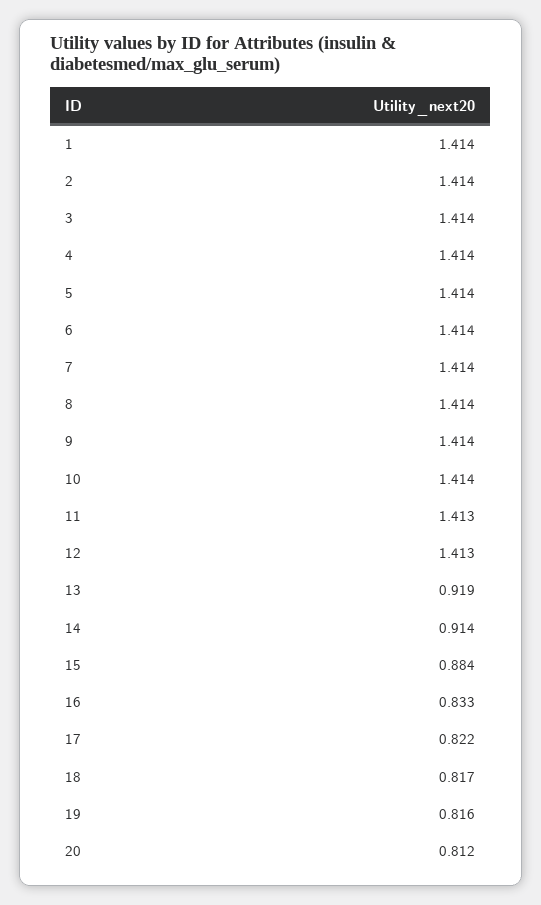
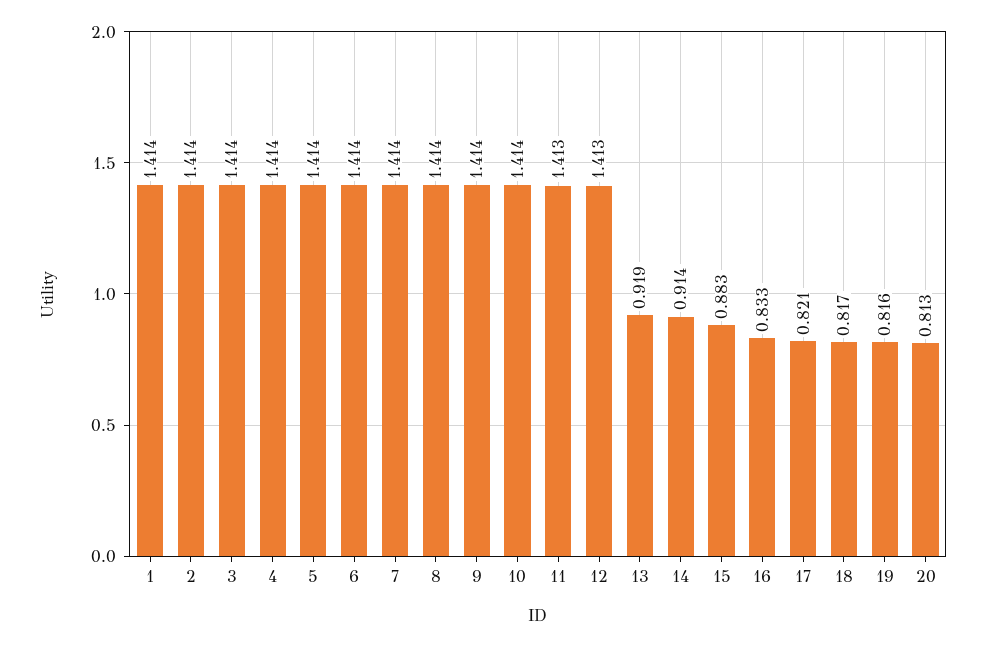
  {
    "1": 1.414,
    "2": 1.414,
    "3": 1.414,
    "4": 1.414,
    "5": 1.414,
    "6": 1.414,
    "7": 1.414,
    "8": 1.414,
    "9": 1.414,
    "10": 1.414,
    "11": 1.413,
    "12": 1.413,
    "13": 0.919,
    "14": 0.914,
-   "15": 0.884,
+   "15": 0.883,
    "16": 0.833,
-   "17": 0.822,
+   "17": 0.821,
    "18": 0.817,
    "19": 0.816,
-   "20": 0.812
+   "20": 0.813
  }

